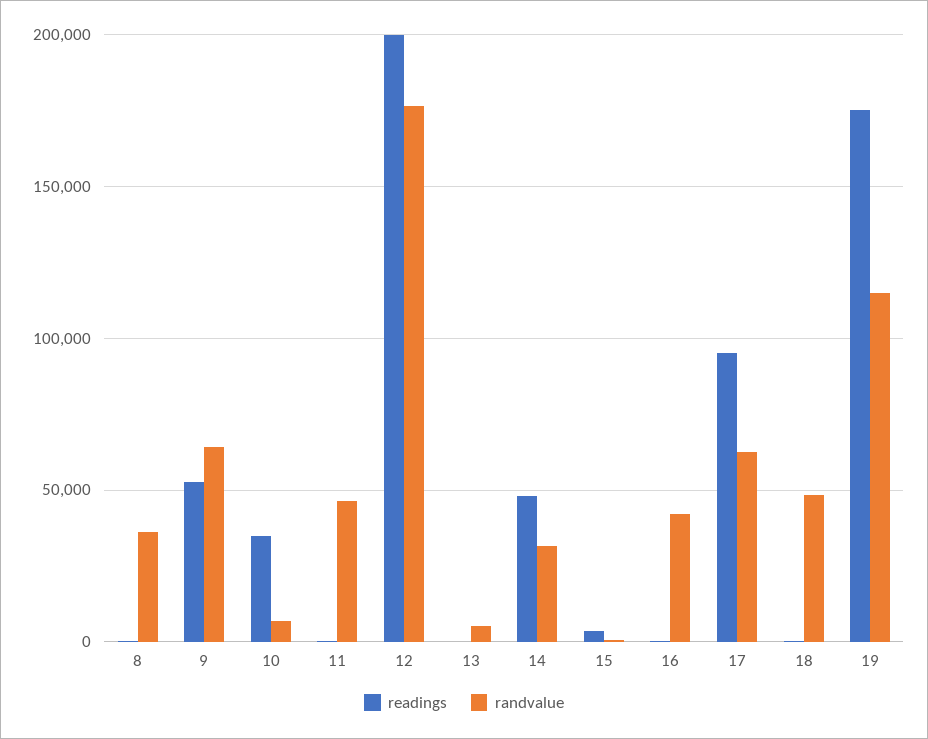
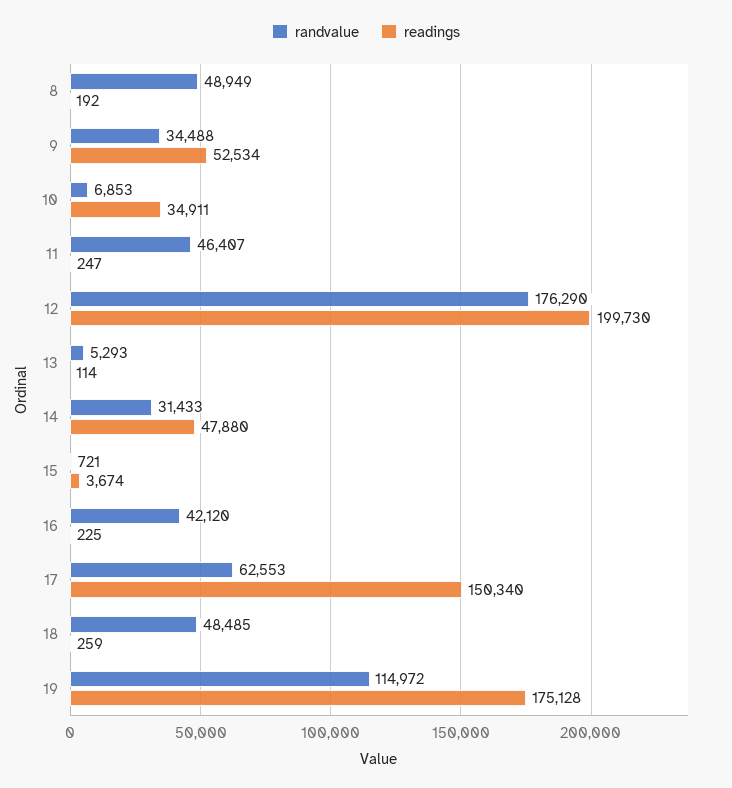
  {
    "readings": {
      "8": 192,
      "9": 52534,
      "10": 34911,
      "11": 247,
      "12": 199730,
      "13": 114,
      "14": 47880,
      "15": 3674,
      "16": 225,
-     "17": 95000,
+     "17": 150340,
      "18": 259,
      "19": 175128
    },
    "randvalue": {
-     "8": 35000,
+     "8": 48949,
-     "9": 65000,
+     "9": 34488,
      "10": 6853,
      "11": 46407,
      "12": 176290,
      "13": 5293,
      "14": 31433,
      "15": 721,
      "16": 42120,
      "17": 62553,
      "18": 48485,
      "19": 114972
    }
  }

